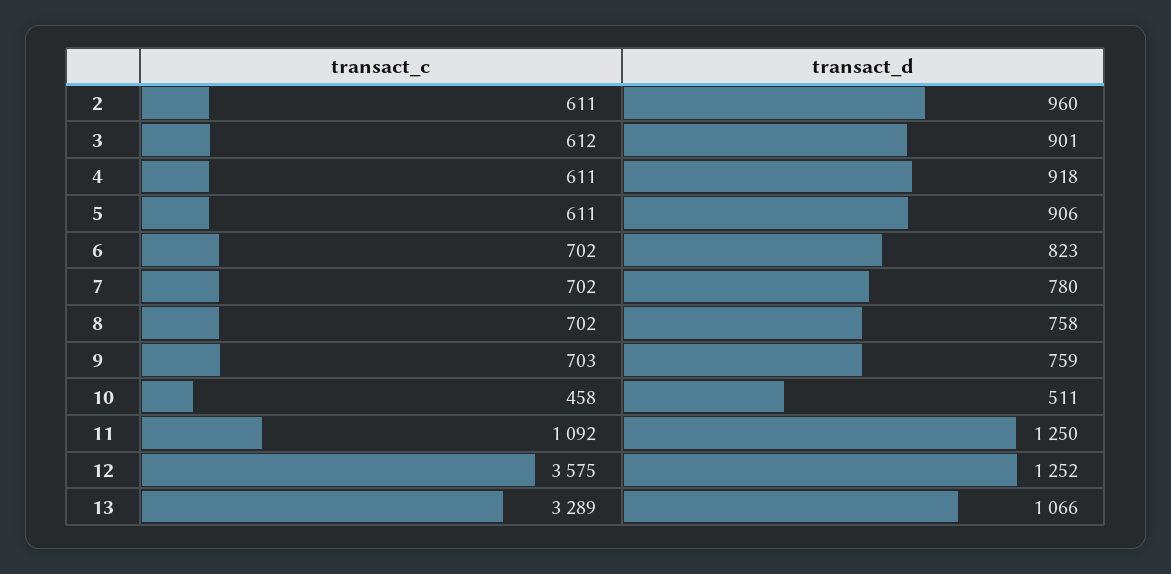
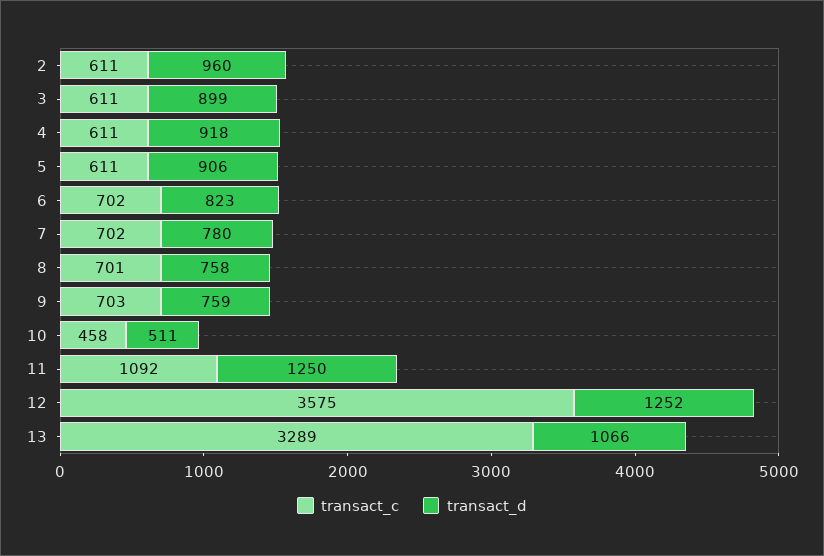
  {
    "transact_c": {
      "2": 611,
-     "3": 612,
+     "3": 611,
      "4": 611,
      "5": 611,
      "6": 702,
      "7": 702,
-     "8": 702,
+     "8": 701,
      "9": 703,
      "10": 458,
      "11": 1092,
      "12": 3575,
      "13": 3289
    },
    "transact_d": {
      "2": 960,
-     "3": 901,
+     "3": 899,
      "4": 918,
      "5": 906,
      "6": 823,
      "7": 780,
      "8": 758,
      "9": 759,
      "10": 511,
      "11": 1250,
      "12": 1252,
      "13": 1066
    }
  }

